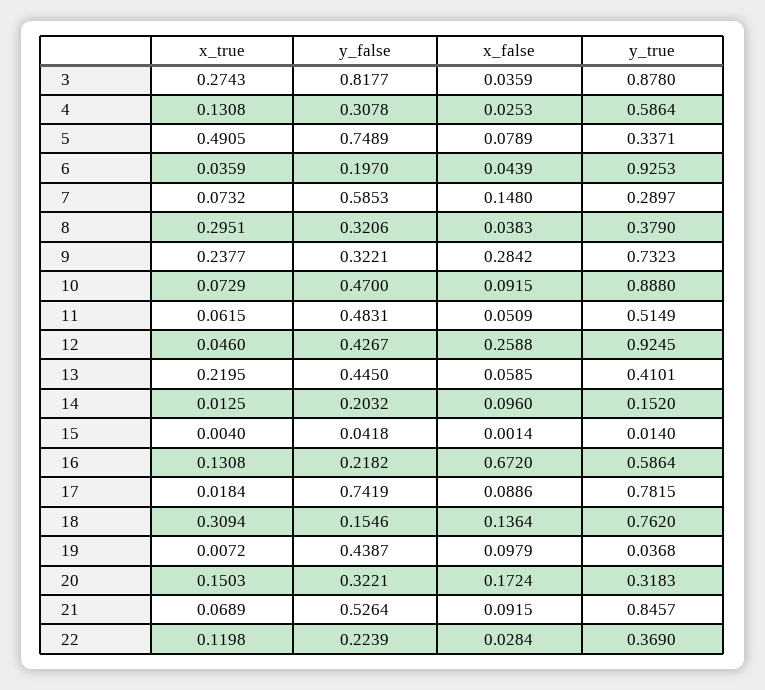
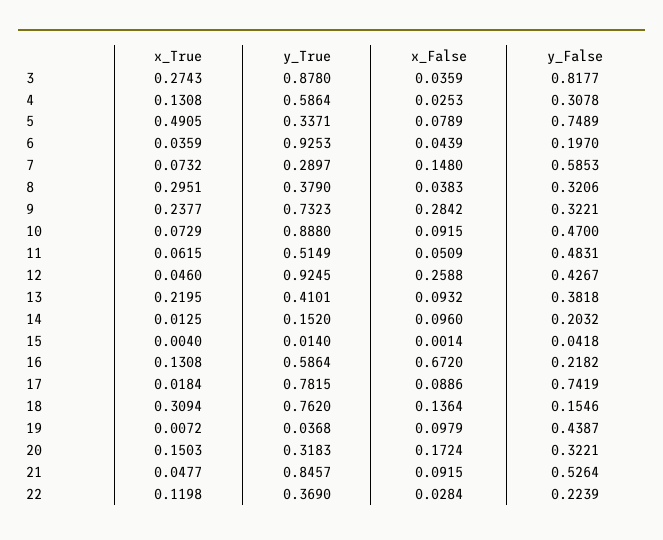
  {
    "x_true": {
      "3": 0.2743,
      "4": 0.1308,
      "5": 0.4905,
      "6": 0.0359,
      "7": 0.0732,
      "8": 0.2951,
      "9": 0.2377,
      "10": 0.0729,
      "11": 0.0615,
      "12": 0.046,
      "13": 0.2195,
      "14": 0.0125,
      "15": 0.004,
      "16": 0.1308,
      "17": 0.0184,
      "18": 0.3094,
      "19": 0.0072,
      "20": 0.1503,
-     "21": 0.0689,
+     "21": 0.0477,
      "22": 0.1198
    },
    "y_false": {
      "3": 0.8177,
      "4": 0.3078,
      "5": 0.7489,
      "6": 0.197,
      "7": 0.5853,
      "8": 0.3206,
      "9": 0.3221,
      "10": 0.47,
      "11": 0.4831,
      "12": 0.4267,
-     "13": 0.445,
+     "13": 0.3818,
      "14": 0.2032,
      "15": 0.0418,
      "16": 0.2182,
      "17": 0.7419,
      "18": 0.1546,
      "19": 0.4387,
      "20": 0.3221,
      "21": 0.5264,
      "22": 0.2239
    },
    "x_false": {
      "3": 0.0359,
      "4": 0.0253,
      "5": 0.0789,
      "6": 0.0439,
      "7": 0.148,
      "8": 0.0383,
      "9": 0.2842,
      "10": 0.0915,
      "11": 0.0509,
      "12": 0.2588,
-     "13": 0.0585,
+     "13": 0.0932,
      "14": 0.096,
      "15": 0.0014,
      "16": 0.672,
      "17": 0.0886,
      "18": 0.1364,
      "19": 0.0979,
      "20": 0.1724,
      "21": 0.0915,
      "22": 0.0284
    },
    "y_true": {
      "3": 0.878,
      "4": 0.5864,
      "5": 0.3371,
      "6": 0.9253,
      "7": 0.2897,
      "8": 0.379,
      "9": 0.7323,
      "10": 0.888,
      "11": 0.5149,
      "12": 0.9245,
      "13": 0.4101,
      "14": 0.152,
      "15": 0.014,
      "16": 0.5864,
      "17": 0.7815,
      "18": 0.762,
      "19": 0.0368,
      "20": 0.3183,
      "21": 0.8457,
      "22": 0.369
    }
  }

